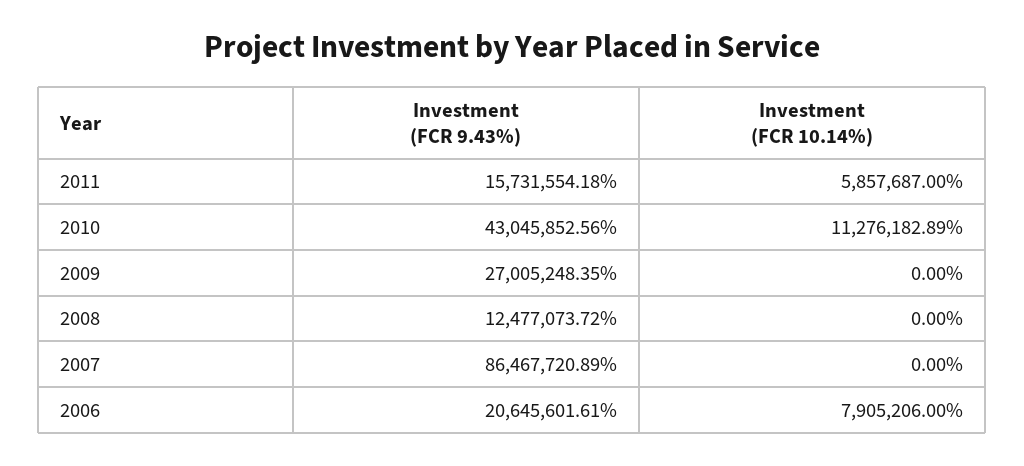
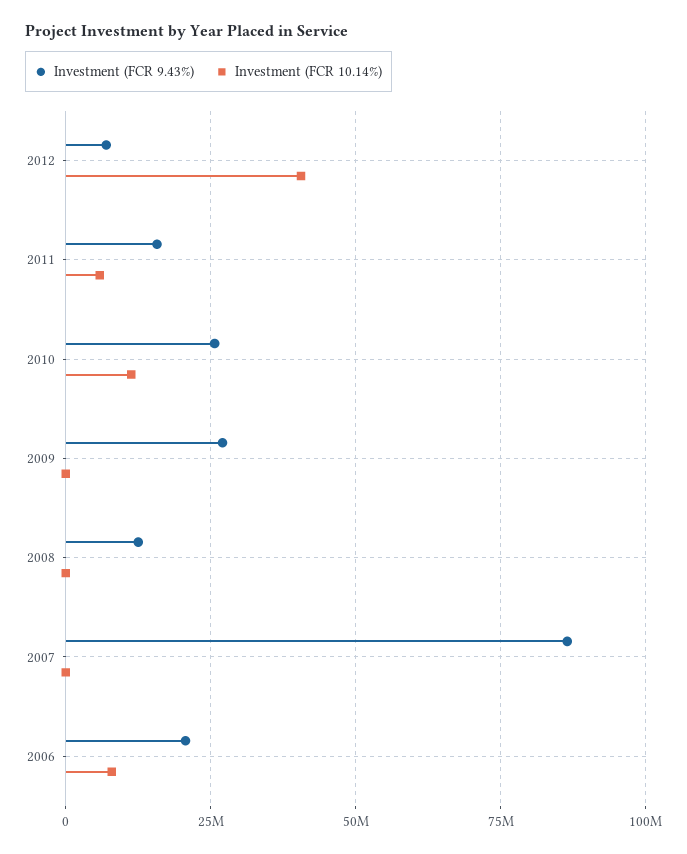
  {
    "Investment (FCR 9.43%)": {
      "2011": 15731554.18,
-     "2010": 43045852.56,
+     "2010": 25000000,
      "2009": 27005248.35,
      "2008": 12477073.72,
      "2007": 86467720.89,
-     "2006": 20645601.61
+     "2006": 20645601.61,
+     "2012": 7500000
    },
    "Investment (FCR 10.14%)": {
      "2011": 5857687,
      "2010": 11276182.89,
      "2009": 0,
      "2008": 0,
      "2007": 0,
-     "2006": 7905206
+     "2006": 7905206,
+     "2012": 40000000
    }
  }

